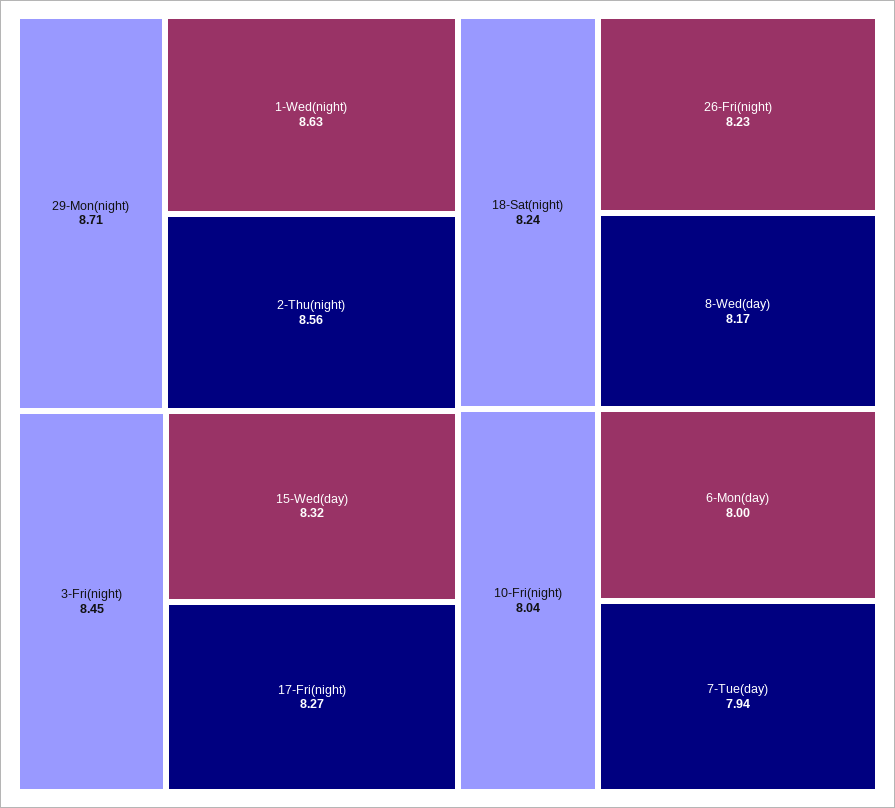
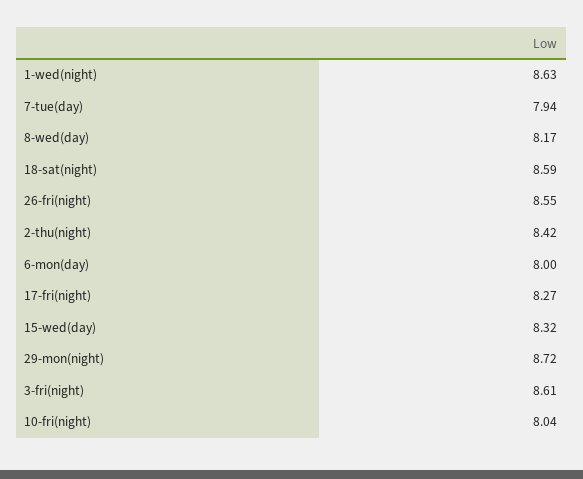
  {
-   "29-Mon(night)": 8.71,
+   "29-Mon(night)": 8.72,
    "1-Wed(night)": 8.63,
-   "2-Thu(night)": 8.56,
+   "2-Thu(night)": 8.42,
-   "3-Fri(night)": 8.45,
+   "3-Fri(night)": 8.61,
    "15-Wed(day)": 8.32,
    "17-Fri(night)": 8.27,
-   "18-Sat(night)": 8.24,
+   "18-Sat(night)": 8.59,
-   "26-Fri(night)": 8.23,
+   "26-Fri(night)": 8.55,
    "8-Wed(day)": 8.17,
    "10-Fri(night)": 8.04,
    "6-Mon(day)": 8,
    "7-Tue(day)": 7.94
  }

